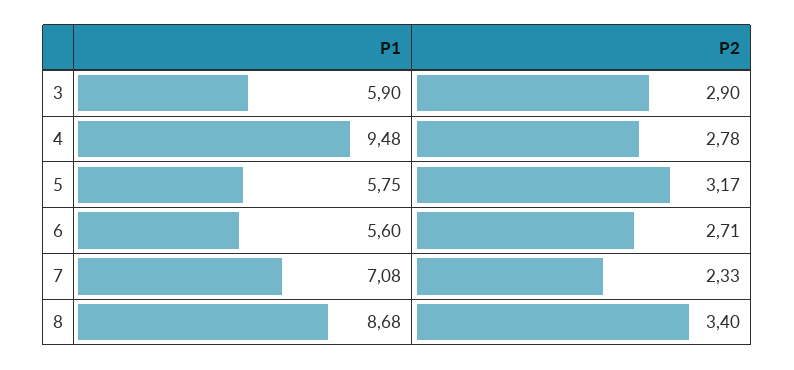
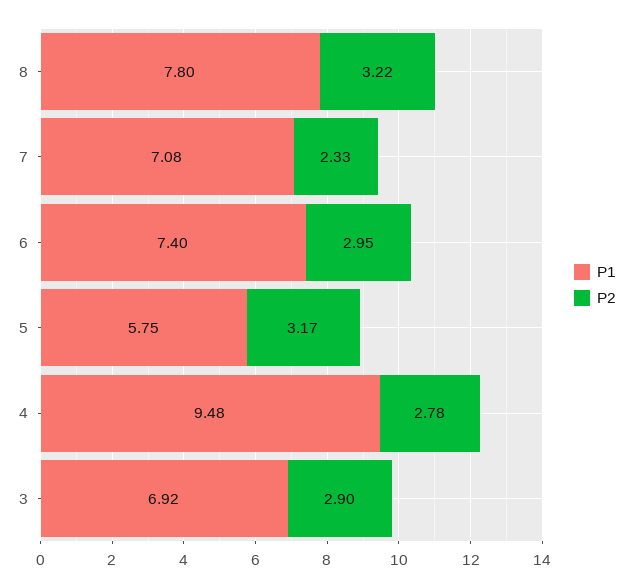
  {
    "P1": {
-     "3": 5.9,
+     "3": 6.92,
      "4": 9.48,
      "5": 5.75,
-     "6": 5.6,
+     "6": 7.4,
      "7": 7.08,
-     "8": 8.68
+     "8": 7.8
    },
    "P2": {
      "3": 2.9,
      "4": 2.78,
      "5": 3.17,
-     "6": 2.71,
+     "6": 2.95,
      "7": 2.33,
-     "8": 3.4
+     "8": 3.22
    }
  }

